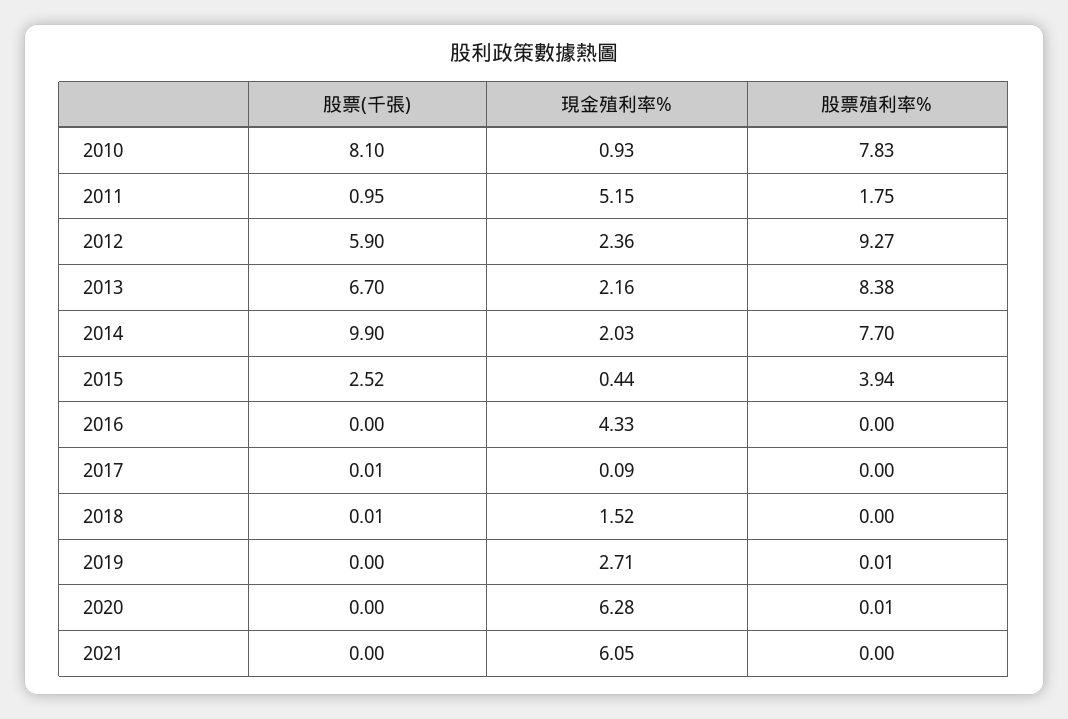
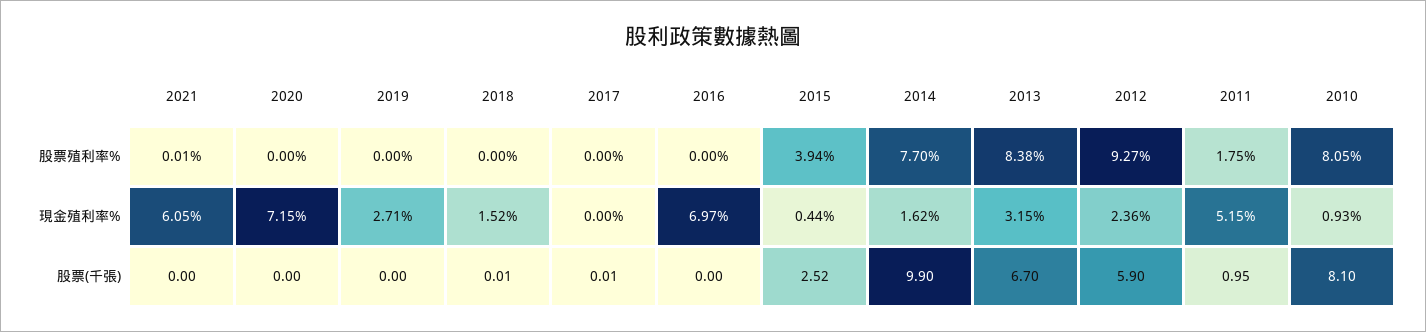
  {
    "股票(千張)": {
      "2010": 8.1,
      "2011": 0.95,
      "2012": 5.9,
      "2013": 6.7,
      "2014": 9.9,
      "2015": 2.52,
      "2016": 0,
      "2017": 0.01,
      "2018": 0.01,
      "2019": 0,
      "2020": 0,
      "2021": 0
    },
    "現金殖利率%": {
      "2010": 0.93,
      "2011": 5.15,
      "2012": 2.36,
-     "2013": 2.16,
+     "2013": 3.15,
-     "2014": 2.03,
+     "2014": 1.62,
      "2015": 0.44,
-     "2016": 4.33,
+     "2016": 6.97,
-     "2017": 0.09,
+     "2017": 0,
      "2018": 1.52,
      "2019": 2.71,
-     "2020": 6.28,
+     "2020": 7.15,
      "2021": 6.05
    },
    "股票殖利率%": {
-     "2010": 7.83,
+     "2010": 8.05,
      "2011": 1.75,
      "2012": 9.27,
      "2013": 8.38,
      "2014": 7.7,
      "2015": 3.94,
      "2016": 0,
      "2017": 0,
      "2018": 0,
-     "2019": 0.01,
+     "2019": 0,
-     "2020": 0.01,
+     "2020": 0,
-     "2021": 0
+     "2021": 0.01
    }
  }

